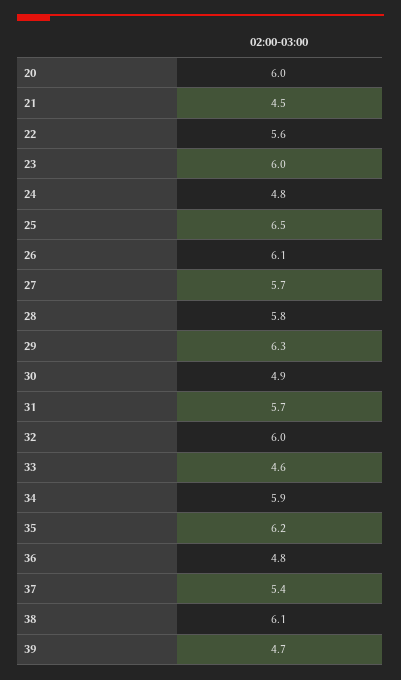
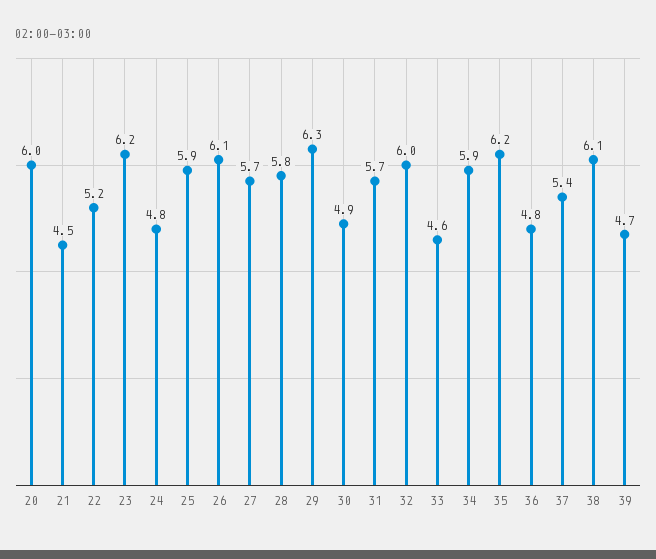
  {
    "20": 6,
    "21": 4.5,
-   "22": 5.6,
+   "22": 5.2,
-   "23": 6,
+   "23": 6.2,
    "24": 4.8,
-   "25": 6.5,
+   "25": 5.9,
    "26": 6.1,
    "27": 5.7,
    "28": 5.8,
    "29": 6.3,
    "30": 4.9,
    "31": 5.7,
    "32": 6,
    "33": 4.6,
    "34": 5.9,
    "35": 6.2,
    "36": 4.8,
    "37": 5.4,
    "38": 6.1,
    "39": 4.7
  }

